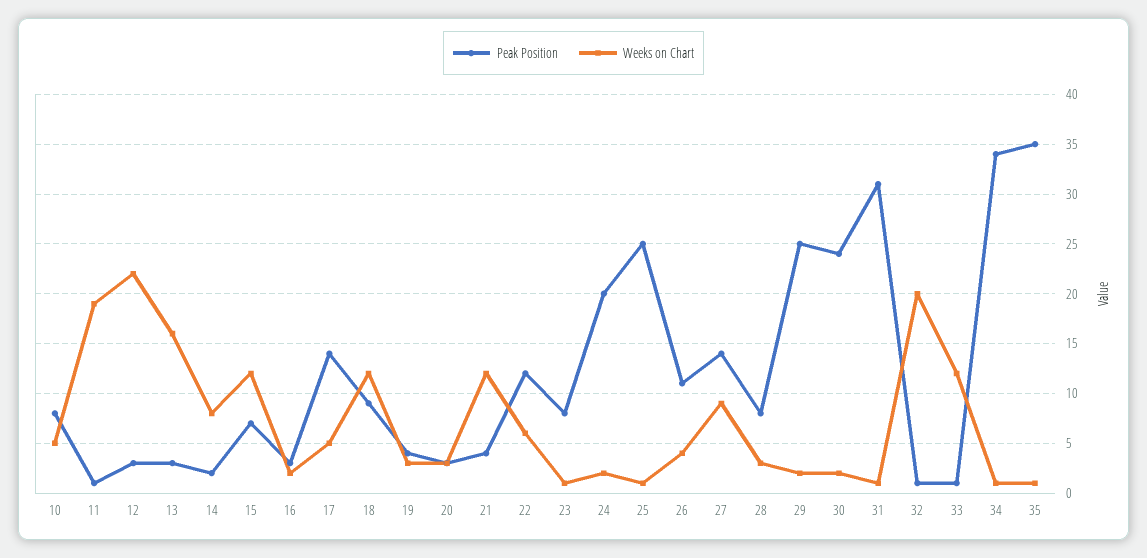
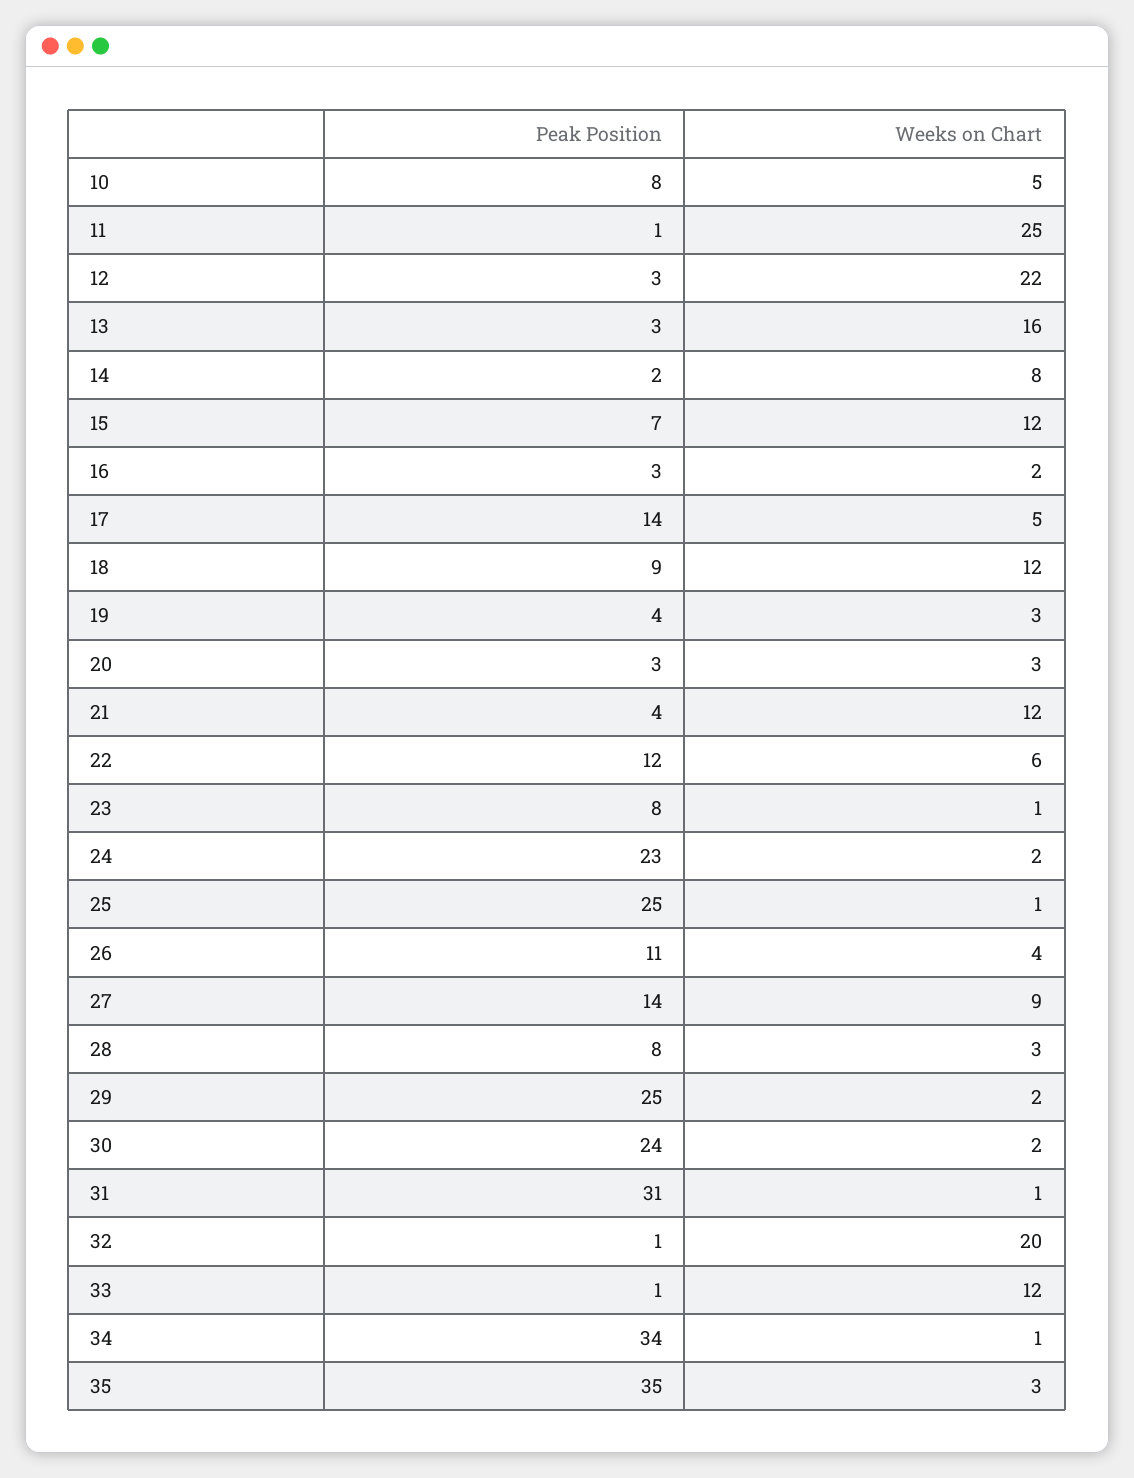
  {
    "Peak Position": {
      "10": 8,
      "11": 1,
      "12": 3,
      "13": 3,
      "14": 2,
      "15": 7,
      "16": 3,
      "17": 14,
      "18": 9,
      "19": 4,
      "20": 3,
      "21": 4,
      "22": 12,
      "23": 8,
-     "24": 20,
+     "24": 23,
      "25": 25,
      "26": 11,
      "27": 14,
      "28": 8,
      "29": 25,
      "30": 24,
      "31": 31,
      "32": 1,
      "33": 1,
      "34": 34,
      "35": 35
    },
    "Weeks on Chart": {
      "10": 5,
-     "11": 19,
+     "11": 25,
      "12": 22,
      "13": 16,
      "14": 8,
      "15": 12,
      "16": 2,
      "17": 5,
      "18": 12,
      "19": 3,
      "20": 3,
      "21": 12,
      "22": 6,
      "23": 1,
      "24": 2,
      "25": 1,
      "26": 4,
      "27": 9,
      "28": 3,
      "29": 2,
      "30": 2,
      "31": 1,
      "32": 20,
      "33": 12,
      "34": 1,
-     "35": 1
+     "35": 3
    }
  }

